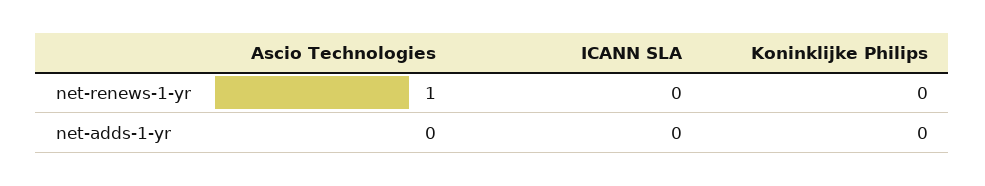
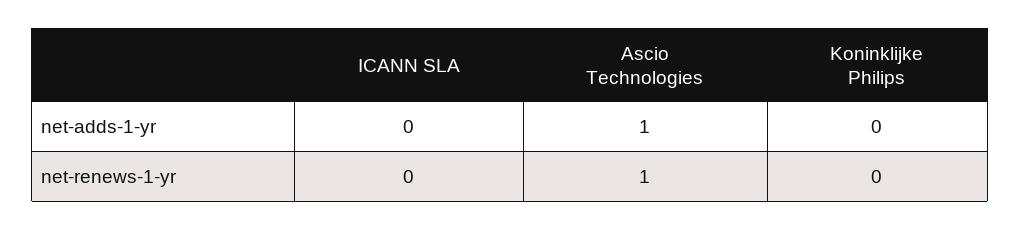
  {
    "Ascio Technologies": {
      "net-renews-1-yr": 1,
-     "net-adds-1-yr": 0
+     "net-adds-1-yr": 1
    },
    "ICANN SLA": {
      "net-renews-1-yr": 0,
      "net-adds-1-yr": 0
    },
    "Koninklijke Philips": {
      "net-renews-1-yr": 0,
      "net-adds-1-yr": 0
    }
  }

